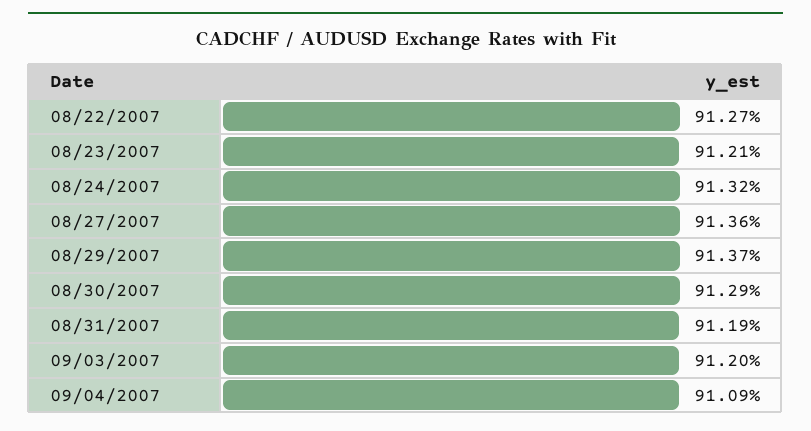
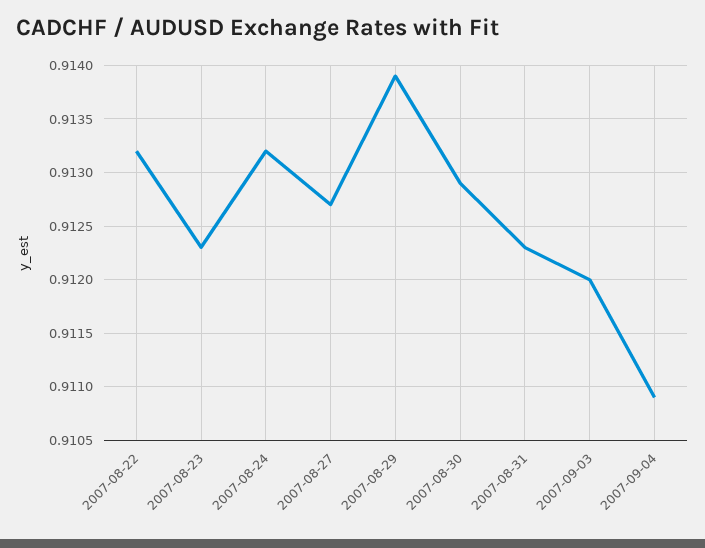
  {
-   "08/22/2007": 0.9127,
+   "08/22/2007": 0.9132,
-   "08/23/2007": 0.9121,
+   "08/23/2007": 0.9123,
    "08/24/2007": 0.9132,
-   "08/27/2007": 0.9136,
+   "08/27/2007": 0.9127,
-   "08/29/2007": 0.9137,
+   "08/29/2007": 0.9139,
    "08/30/2007": 0.9129,
-   "08/31/2007": 0.9119,
+   "08/31/2007": 0.9123,
    "09/03/2007": 0.912,
    "09/04/2007": 0.9109
  }

